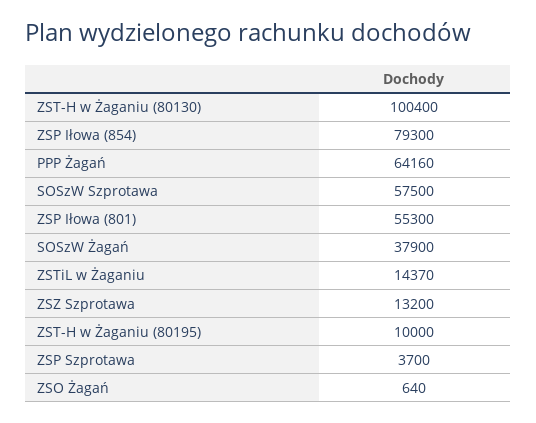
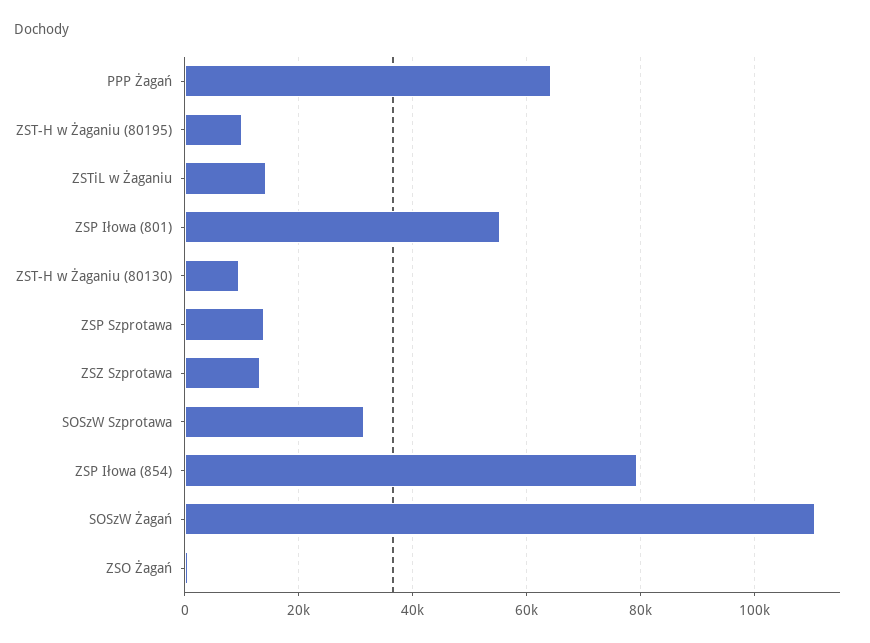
  {
-   "ZST-H w Żaganiu (80130)": 100400,
+   "ZST-H w Żaganiu (80130)": 10000,
    "ZSP Iłowa (854)": 79300,
    "PPP Żagań": 64160,
-   "SOSzW Szprotawa": 57500,
+   "SOSzW Szprotawa": 32000,
    "ZSP Iłowa (801)": 55300,
-   "SOSzW Żagań": 37900,
+   "SOSzW Żagań": 110000,
    "ZSTiL w Żaganiu": 14370,
    "ZSZ Szprotawa": 13200,
    "ZST-H w Żaganiu (80195)": 10000,
-   "ZSP Szprotawa": 3700,
+   "ZSP Szprotawa": 14000,
    "ZSO Żagań": 640
  }

